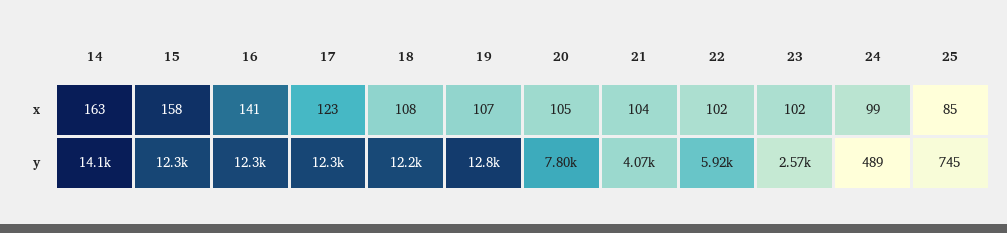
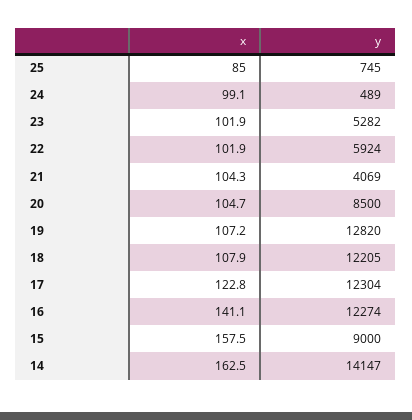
  {
    "14": {
      "x": 162.5,
      "y": 14147
    },
    "15": {
      "x": 157.5,
-     "y": 12300
+     "y": 9000
    },
    "16": {
      "x": 141.1,
      "y": 12274
    },
    "17": {
      "x": 122.8,
      "y": 12304
    },
    "18": {
      "x": 107.9,
      "y": 12205
    },
    "19": {
      "x": 107.2,
      "y": 12820
    },
    "20": {
      "x": 104.7,
-     "y": 7800
+     "y": 8500
    },
    "21": {
      "x": 104.3,
      "y": 4069
    },
    "22": {
      "x": 101.9,
      "y": 5924
    },
    "23": {
      "x": 101.9,
-     "y": 2570
+     "y": 5282
    },
    "24": {
      "x": 99.1,
      "y": 489
    },
    "25": {
      "x": 85,
      "y": 745
    }
  }

